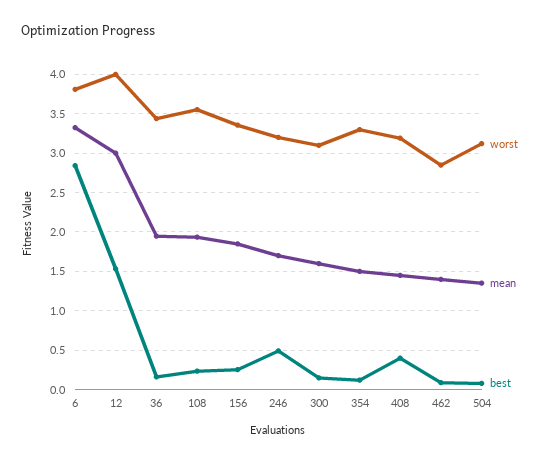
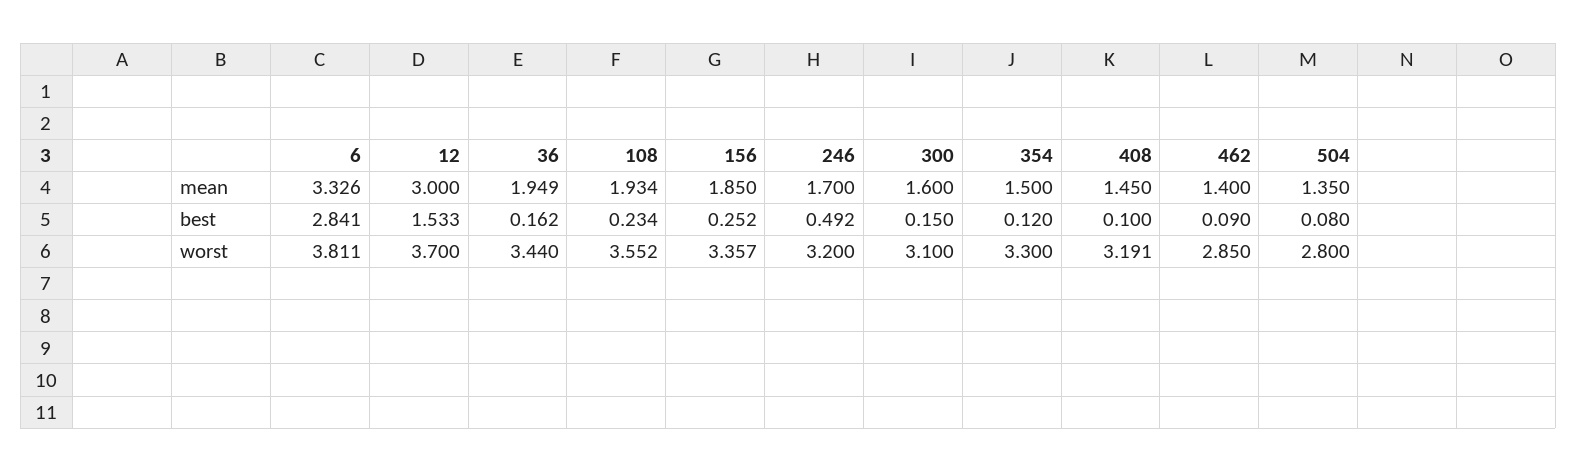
  {
    "worst": {
      "6": 3.811,
-     "12": 4,
+     "12": 3.7,
      "36": 3.44,
      "108": 3.552,
      "156": 3.357,
      "246": 3.2,
      "300": 3.1,
      "354": 3.3,
      "408": 3.191,
      "462": 2.85,
-     "504": 3.1
+     "504": 2.8
    },
    "mean": {
      "6": 3.326,
      "12": 3,
      "36": 1.949,
      "108": 1.934,
      "156": 1.85,
      "246": 1.7,
      "300": 1.6,
      "354": 1.5,
      "408": 1.45,
      "462": 1.4,
      "504": 1.35
    },
    "best": {
      "6": 2.841,
      "12": 1.533,
      "36": 0.162,
      "108": 0.234,
      "156": 0.252,
      "246": 0.492,
      "300": 0.15,
      "354": 0.12,
-     "408": 0.4,
+     "408": 0.1,
      "462": 0.09,
      "504": 0.08
    }
  }

